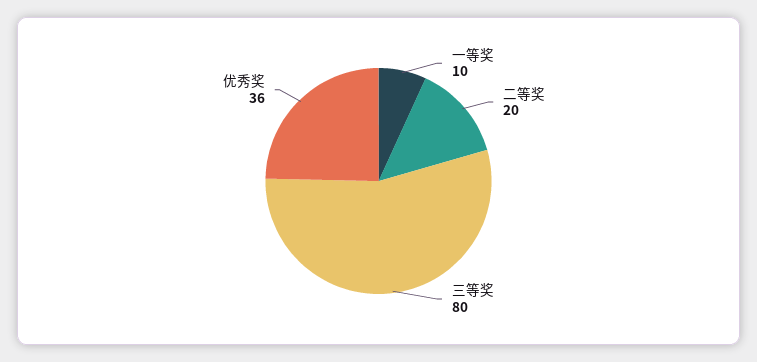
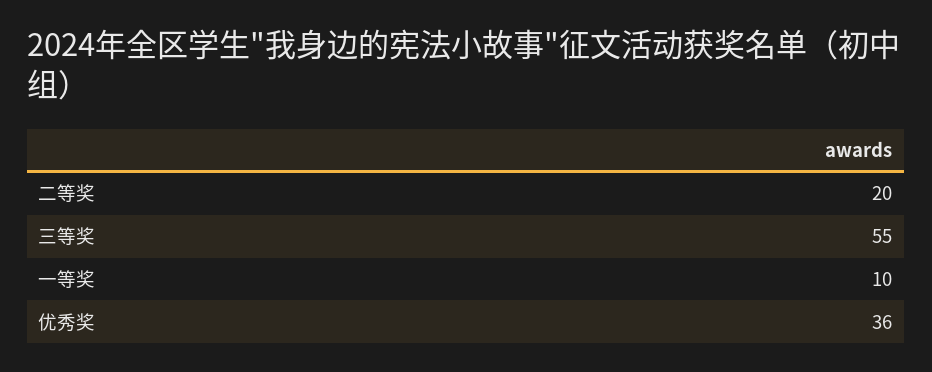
  {
    "一等奖": 10,
    "二等奖": 20,
-   "三等奖": 80,
+   "三等奖": 55,
    "优秀奖": 36
  }

